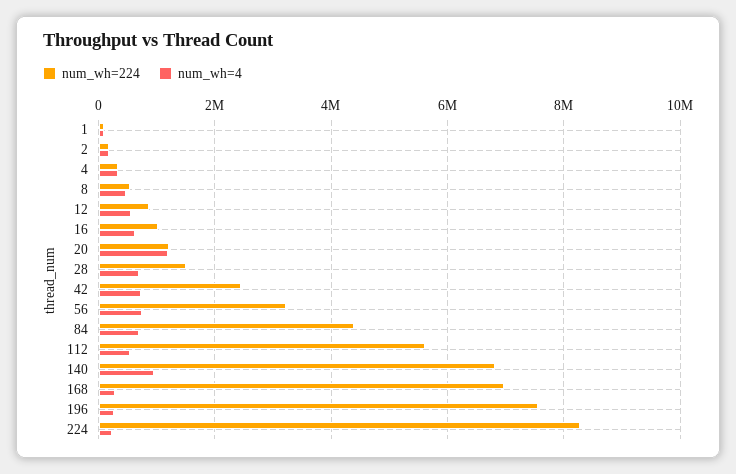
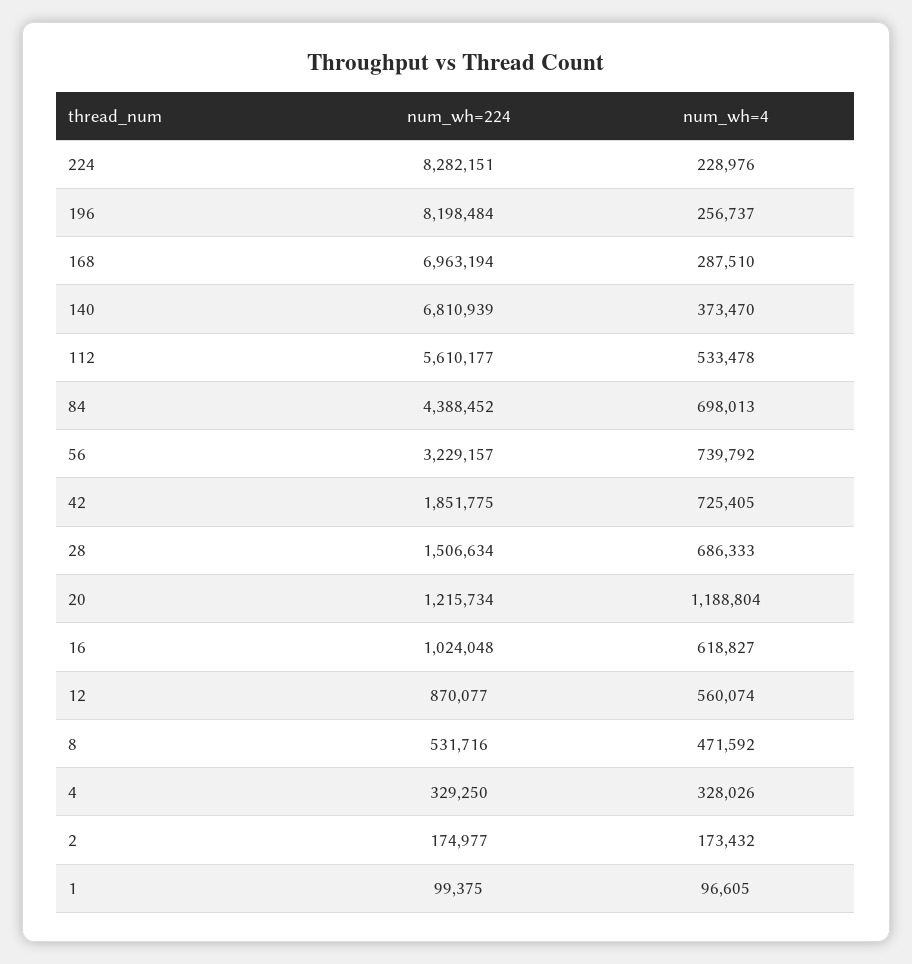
  {
    "num_wh=224": {
      "1": 99375,
      "2": 174977,
      "4": 329250,
      "8": 531716,
      "12": 870077,
      "16": 1024048,
      "20": 1215734,
      "28": 1506634,
-     "42": 2400000,
+     "42": 1851775,
      "56": 3229157,
      "84": 4388452,
      "112": 5610177,
      "140": 6810939,
      "168": 6963194,
-     "196": 7600000,
+     "196": 8198484,
      "224": 8282151
    },
    "num_wh=4": {
      "1": 96605,
      "2": 173432,
      "4": 328026,
      "8": 471592,
      "12": 560074,
      "16": 618827,
      "20": 1188804,
      "28": 686333,
      "42": 725405,
      "56": 739792,
      "84": 698013,
      "112": 533478,
-     "140": 1000000,
+     "140": 373470,
      "168": 287510,
      "196": 256737,
      "224": 228976
    }
  }

